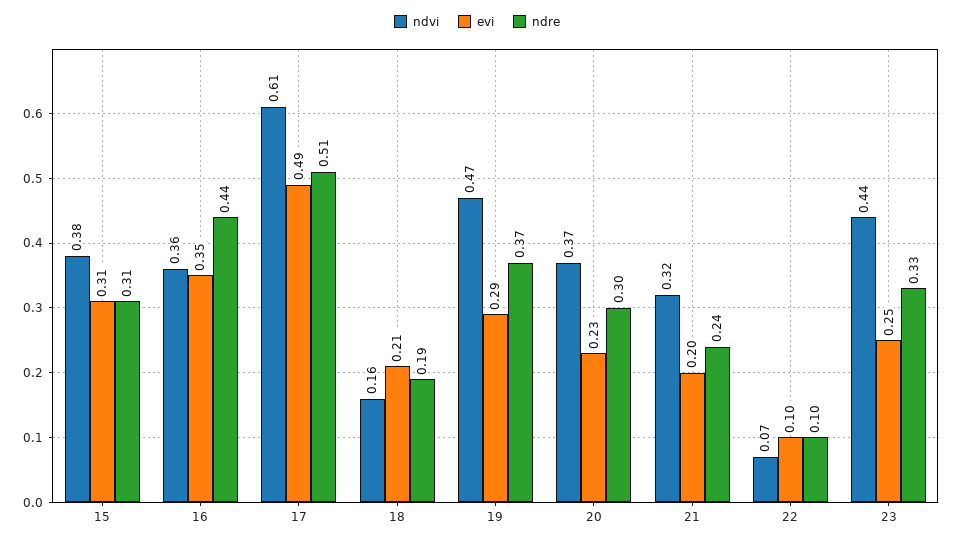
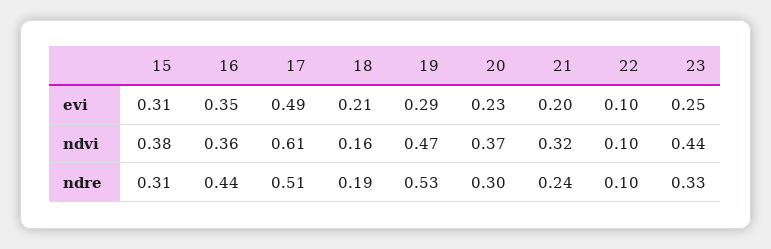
  {
    "ndvi": {
      "15": 0.38,
      "16": 0.36,
      "17": 0.61,
      "18": 0.16,
      "19": 0.47,
      "20": 0.37,
      "21": 0.32,
-     "22": 0.07,
+     "22": 0.1,
      "23": 0.44
    },
    "evi": {
      "15": 0.31,
      "16": 0.35,
      "17": 0.49,
      "18": 0.21,
      "19": 0.29,
      "20": 0.23,
      "21": 0.2,
      "22": 0.1,
      "23": 0.25
    },
    "ndre": {
      "15": 0.31,
      "16": 0.44,
      "17": 0.51,
      "18": 0.19,
-     "19": 0.37,
+     "19": 0.53,
      "20": 0.3,
      "21": 0.24,
      "22": 0.1,
      "23": 0.33
    }
  }

